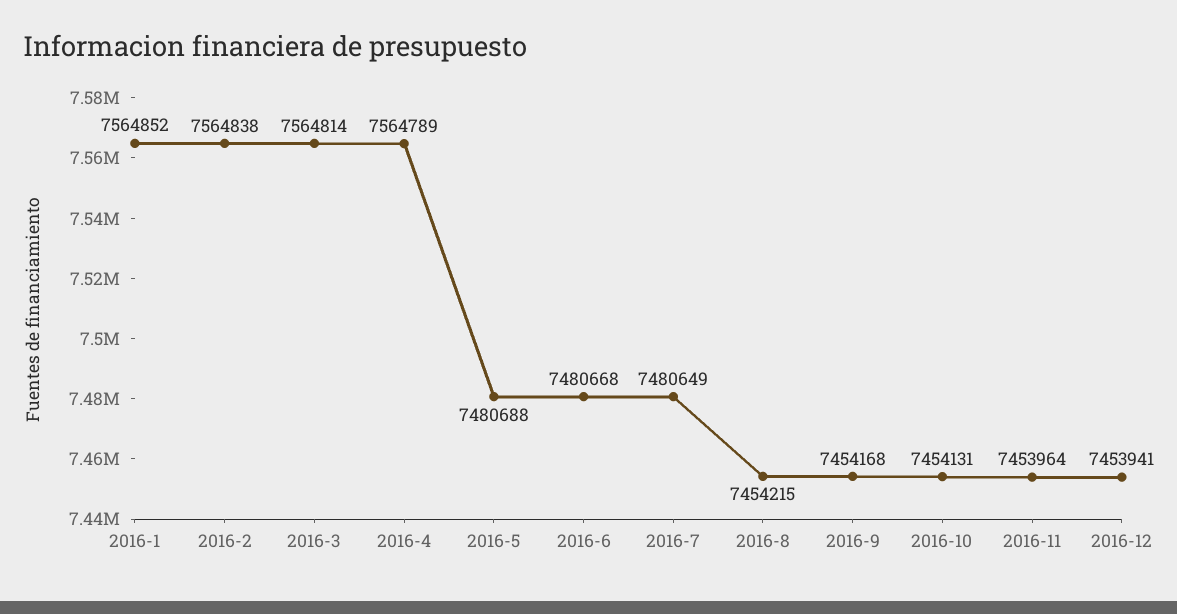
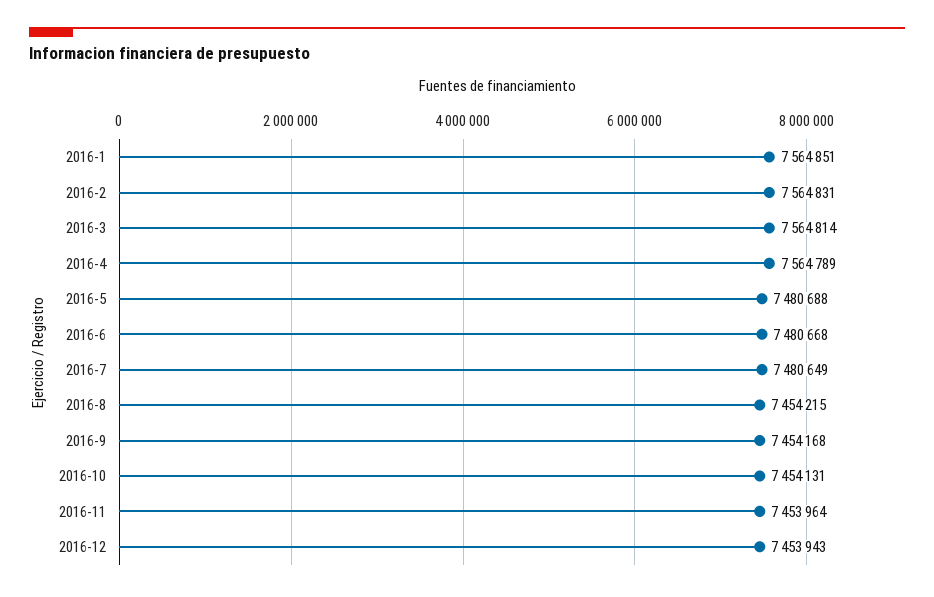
  {
-   "2016-1": 7564852,
+   "2016-1": 7564851,
-   "2016-2": 7564838,
+   "2016-2": 7564831,
    "2016-3": 7564814,
    "2016-4": 7564789,
    "2016-5": 7480688,
    "2016-6": 7480668,
    "2016-7": 7480649,
    "2016-8": 7454215,
    "2016-9": 7454168,
    "2016-10": 7454131,
    "2016-11": 7453964,
-   "2016-12": 7453941
+   "2016-12": 7453943
  }

